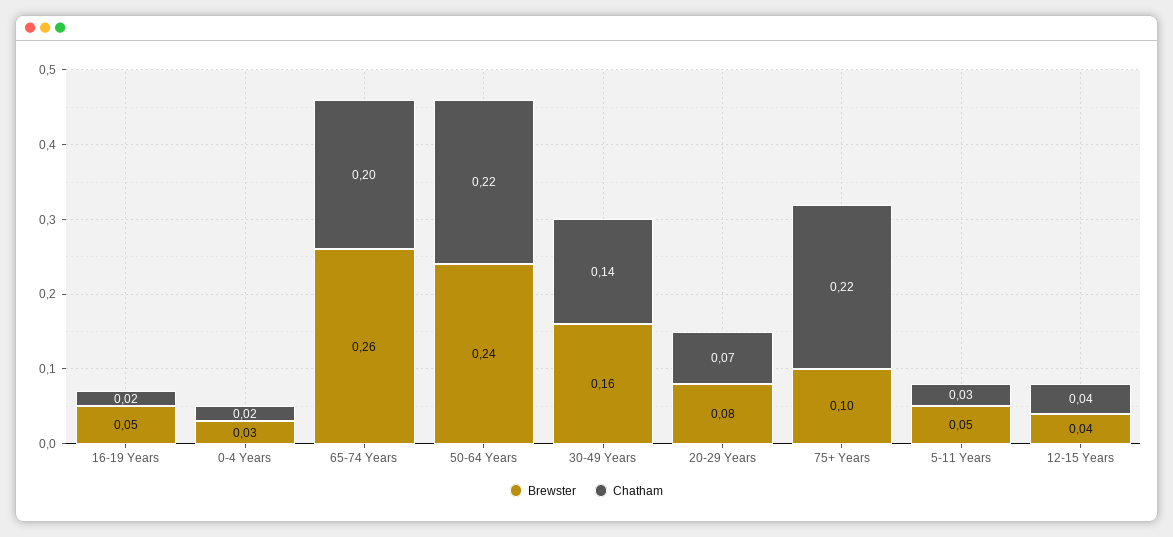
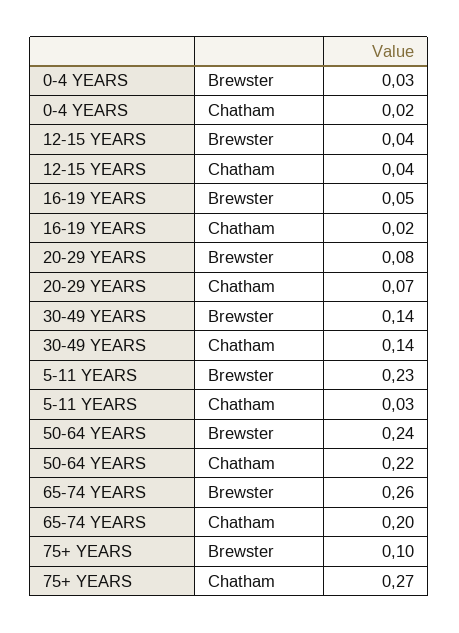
  {
    "Brewster": {
      "16-19 Years": 0.05,
      "0-4 Years": 0.03,
      "65-74 Years": 0.26,
      "50-64 Years": 0.24,
-     "30-49 Years": 0.16,
+     "30-49 Years": 0.14,
      "20-29 Years": 0.08,
      "75+ Years": 0.1,
-     "5-11 Years": 0.05,
+     "5-11 Years": 0.23,
      "12-15 Years": 0.04
    },
    "Chatham": {
      "16-19 Years": 0.02,
      "0-4 Years": 0.02,
      "65-74 Years": 0.2,
      "50-64 Years": 0.22,
      "30-49 Years": 0.14,
      "20-29 Years": 0.07,
-     "75+ Years": 0.22,
+     "75+ Years": 0.27,
      "5-11 Years": 0.03,
      "12-15 Years": 0.04
    }
  }

